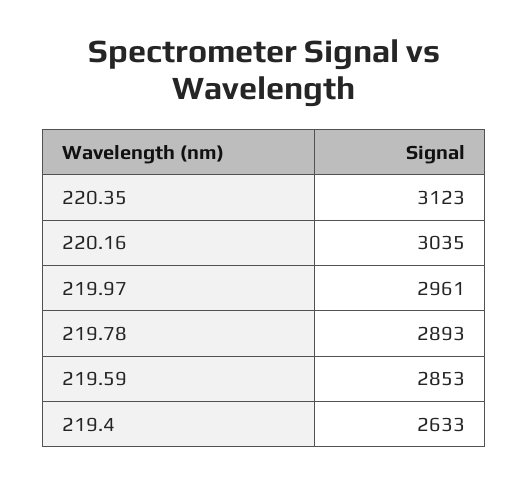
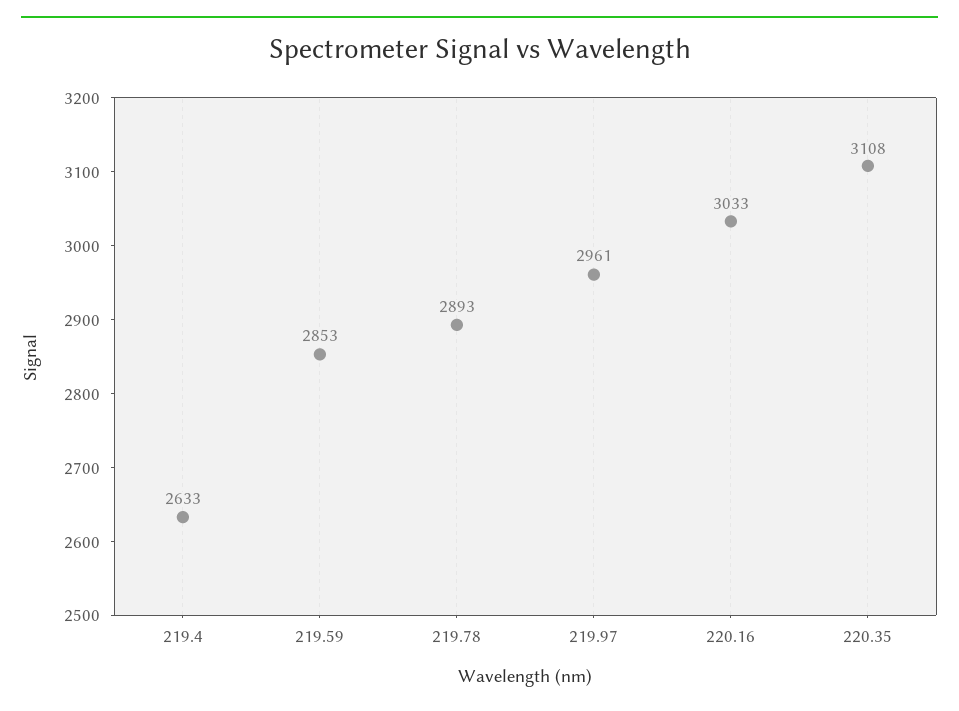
  {
-   "220.35": 3123,
+   "220.35": 3108,
-   "220.16": 3035,
+   "220.16": 3033,
    "219.97": 2961,
    "219.78": 2893,
    "219.59": 2853,
    "219.4": 2633
  }

